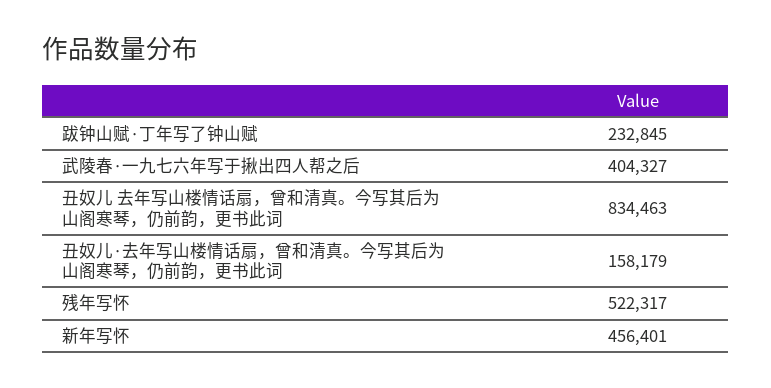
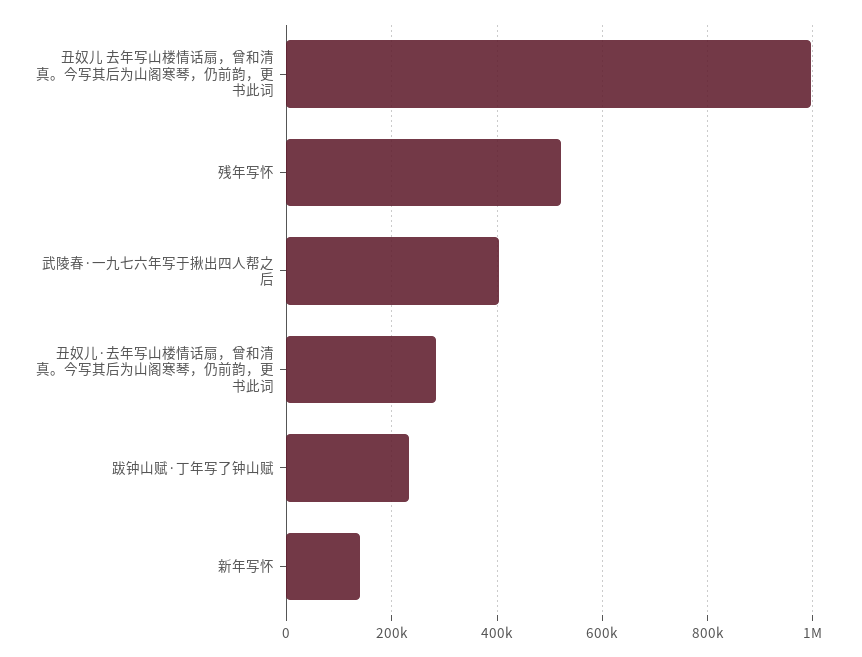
  {
    "跋钟山赋·丁年写了钟山赋": 232845,
    "武陵春·一九七六年写于揪出四人帮之后": 404327,
-   "丑奴儿 去年写山楼情话扇，曾和清真。今写其后为山阁寒琴，仍前韵，更书此词": 834463,
+   "丑奴儿 去年写山楼情话扇，曾和清真。今写其后为山阁寒琴，仍前韵，更书此词": 1000000,
-   "丑奴儿·去年写山楼情话扇，曾和清真。今写其后为山阁寒琴，仍前韵，更书此词": 158179,
+   "丑奴儿·去年写山楼情话扇，曾和清真。今写其后为山阁寒琴，仍前韵，更书此词": 280000,
    "残年写怀": 522317,
-   "新年写怀": 456401
+   "新年写怀": 140000
  }

